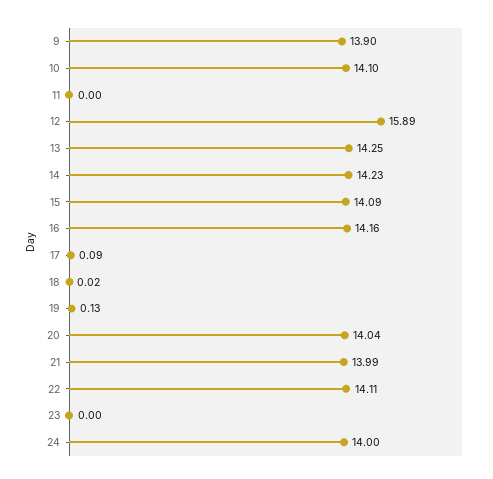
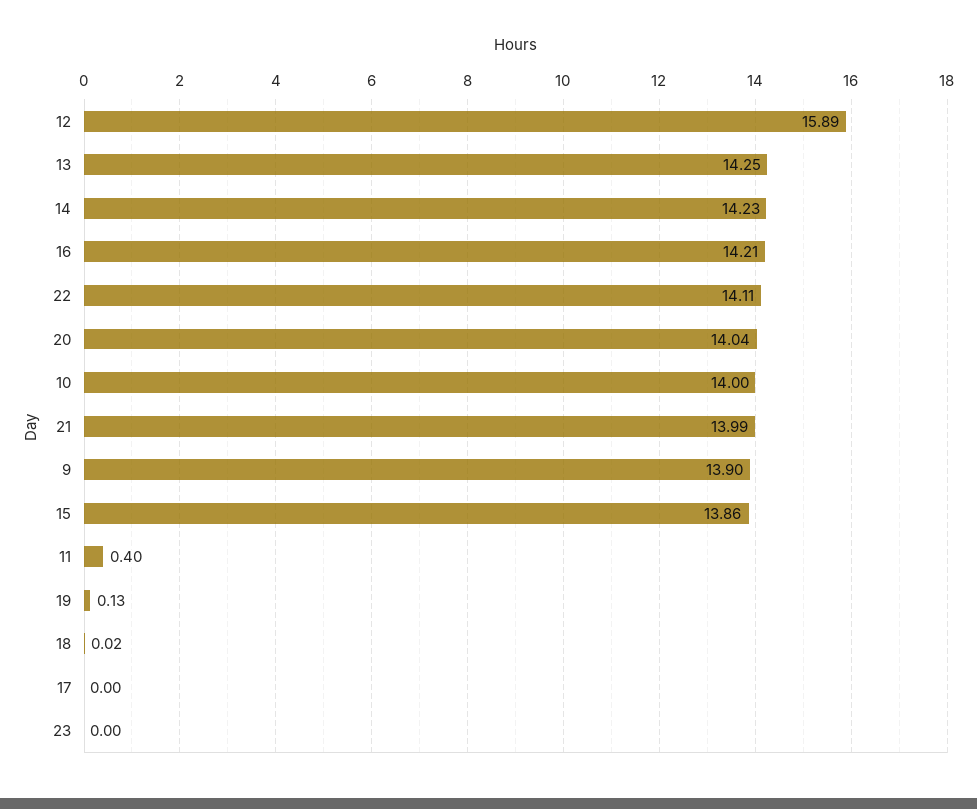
  {
    "9": 13.9,
-   "10": 14.1,
+   "10": 14,
-   "11": 0,
+   "11": 0.4,
    "12": 15.89,
    "13": 14.25,
    "14": 14.23,
-   "15": 14.09,
+   "15": 13.86,
-   "16": 14.16,
+   "16": 14.21,
-   "17": 0.09,
+   "17": 0,
    "18": 0.02,
    "19": 0.13,
    "20": 14.04,
    "21": 13.99,
    "22": 14.11,
-   "23": 0,
+   "23": 0
-   "24": 14
  }

